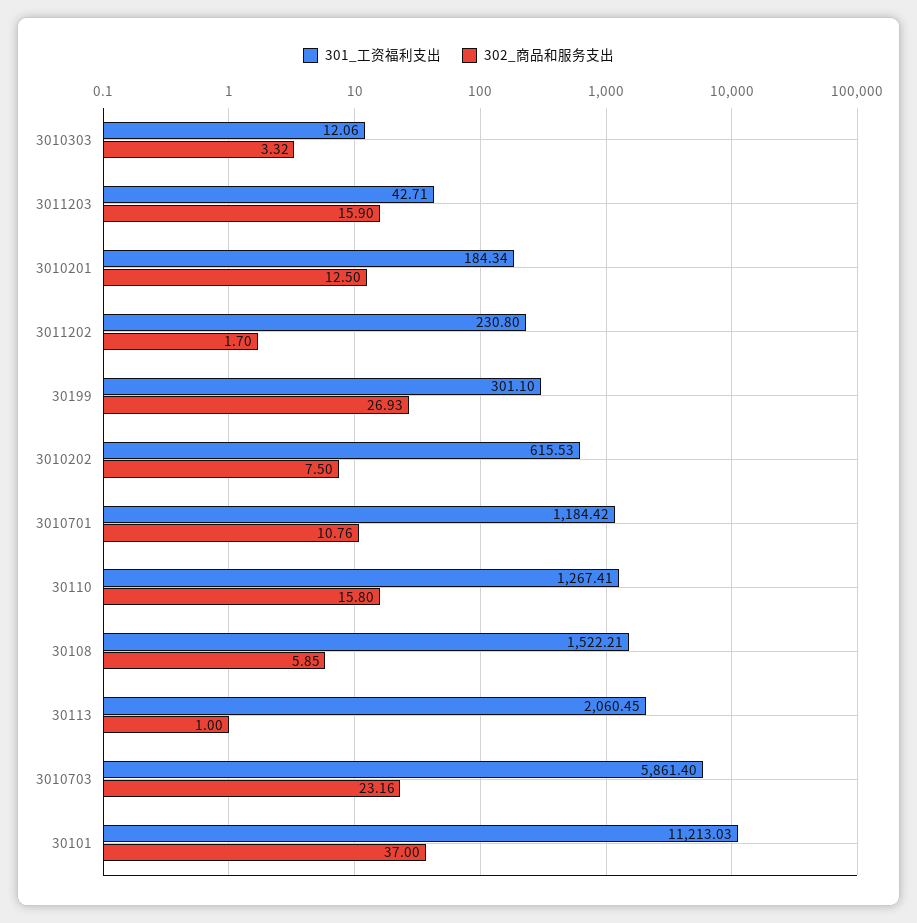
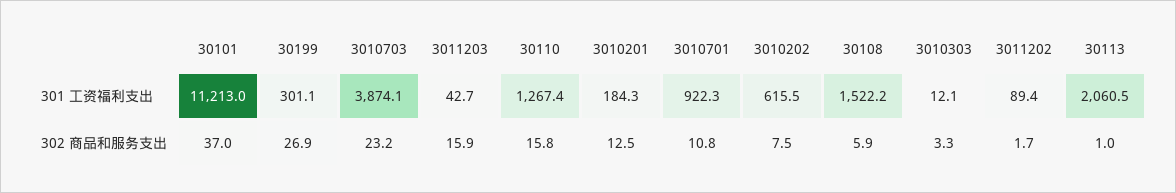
  {
    "301_工资福利支出": {
      "3010303": 12.06,
      "3011203": 42.71,
      "3010201": 184.34,
-     "3011202": 230.8,
+     "3011202": 89.4,
      "30199": 301.1,
      "3010202": 615.53,
-     "3010701": 1184.42,
+     "3010701": 922.3,
      "30110": 1267.41,
      "30108": 1522.21,
      "30113": 2060.45,
-     "3010703": 5861.4,
+     "3010703": 3874.1,
      "30101": 11213.03
    },
    "302_商品和服务支出": {
      "3010303": 3.32,
      "3011203": 15.9,
      "3010201": 12.5,
      "3011202": 1.7,
      "30199": 26.93,
      "3010202": 7.5,
      "3010701": 10.76,
      "30110": 15.8,
      "30108": 5.85,
      "30113": 1,
      "3010703": 23.16,
      "30101": 37
    }
  }

